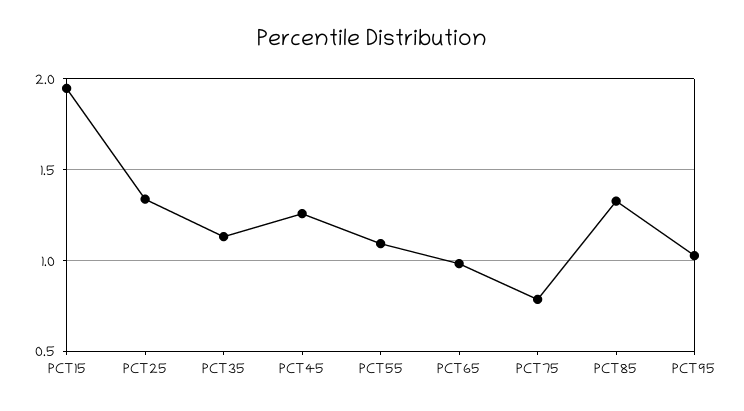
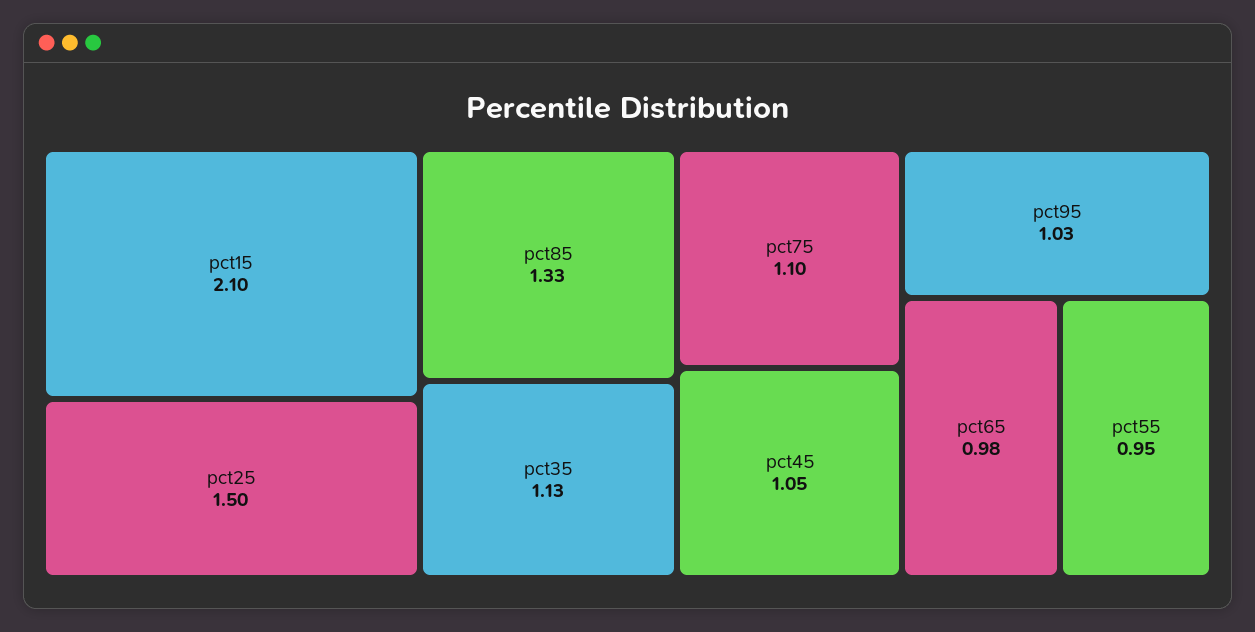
  {
-   "PCT15": 1.95,
+   "PCT15": 2.1,
-   "PCT25": 1.35,
+   "PCT25": 1.5,
    "PCT35": 1.13,
-   "PCT45": 1.25,
+   "PCT45": 1.05,
-   "PCT55": 1.1,
+   "PCT55": 0.95,
    "PCT65": 0.98,
-   "PCT75": 0.8,
+   "PCT75": 1.1,
    "PCT85": 1.33,
    "PCT95": 1.03
  }

